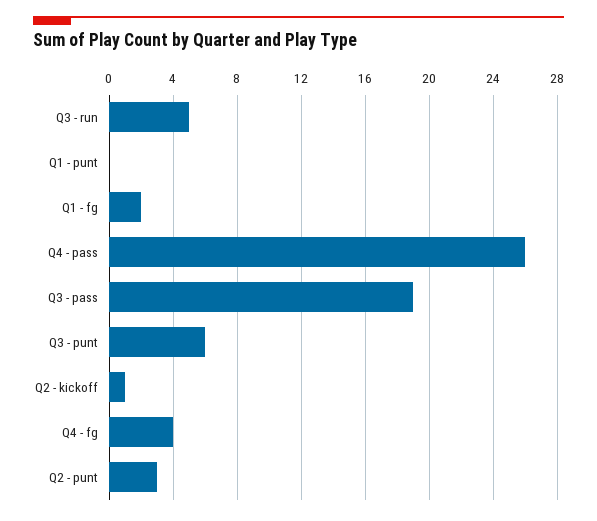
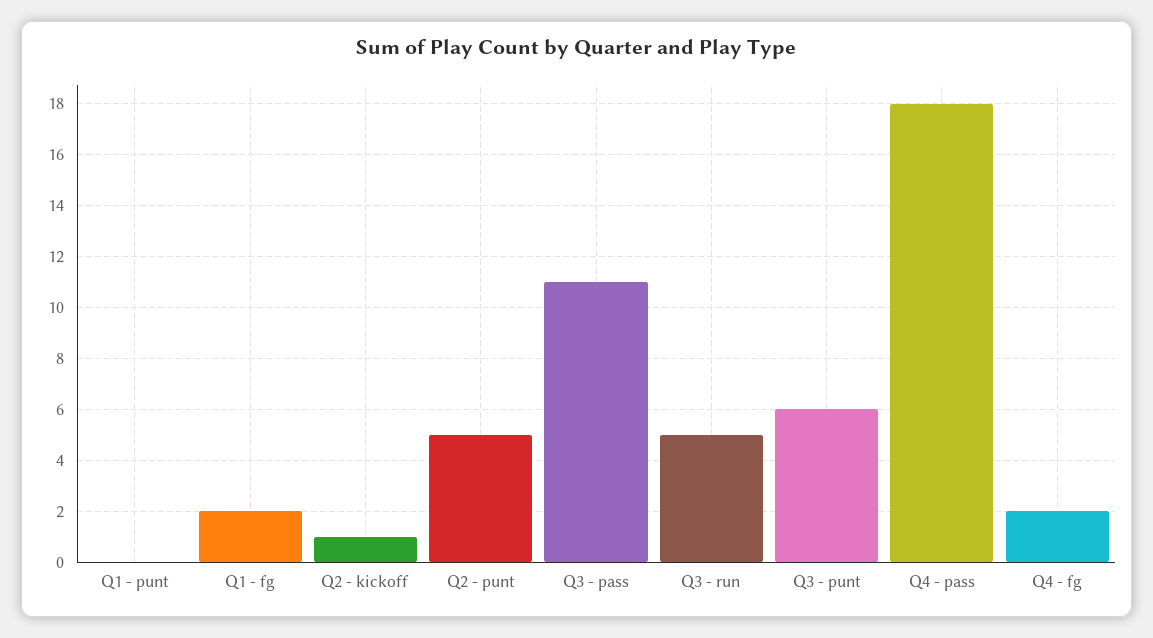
  {
    "Q3 - run": 5,
    "Q1 - punt": 0,
    "Q1 - fg": 2,
-   "Q4 - pass": 26,
+   "Q4 - pass": 18,
-   "Q3 - pass": 19,
+   "Q3 - pass": 11,
    "Q3 - punt": 6,
    "Q2 - kickoff": 1,
-   "Q4 - fg": 4,
+   "Q4 - fg": 2,
-   "Q2 - punt": 3
+   "Q2 - punt": 5
  }

